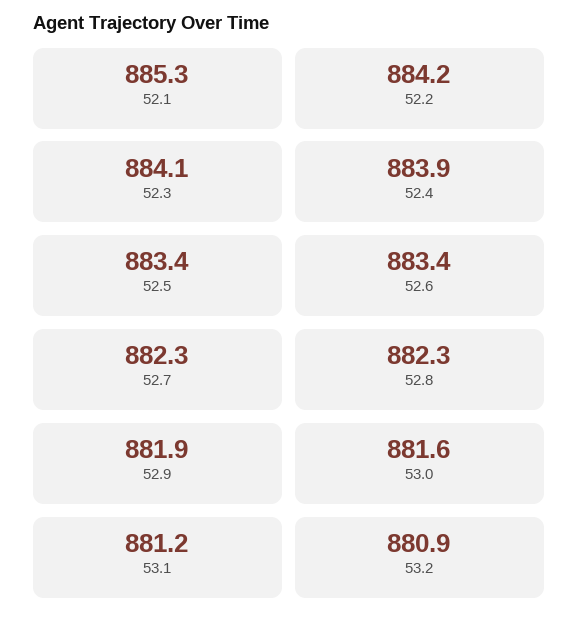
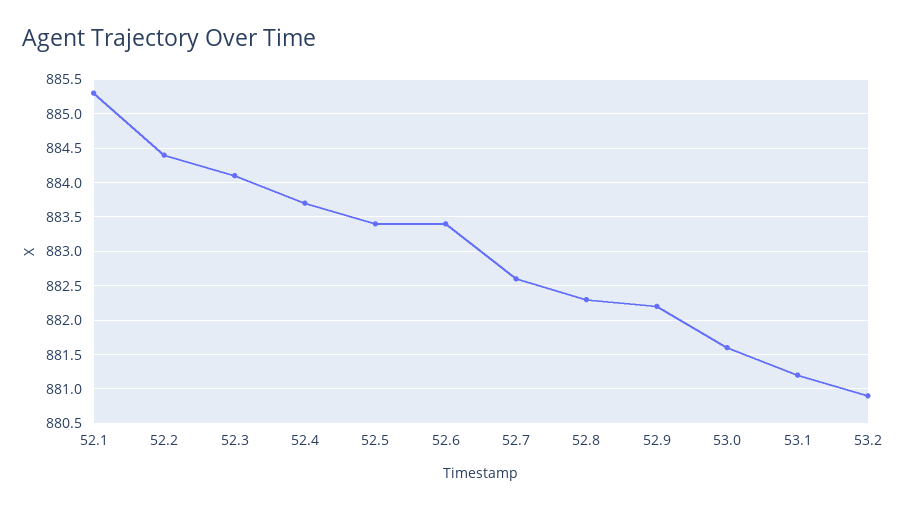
  {
    "52.1": 885.3,
-   "52.2": 884.2,
+   "52.2": 884.4,
    "52.3": 884.1,
-   "52.4": 883.9,
+   "52.4": 883.7,
    "52.5": 883.4,
    "52.6": 883.4,
-   "52.7": 882.3,
+   "52.7": 882.6,
    "52.8": 882.3,
-   "52.9": 881.9,
+   "52.9": 882.2,
    "53.0": 881.6,
    "53.1": 881.2,
    "53.2": 880.9
  }

